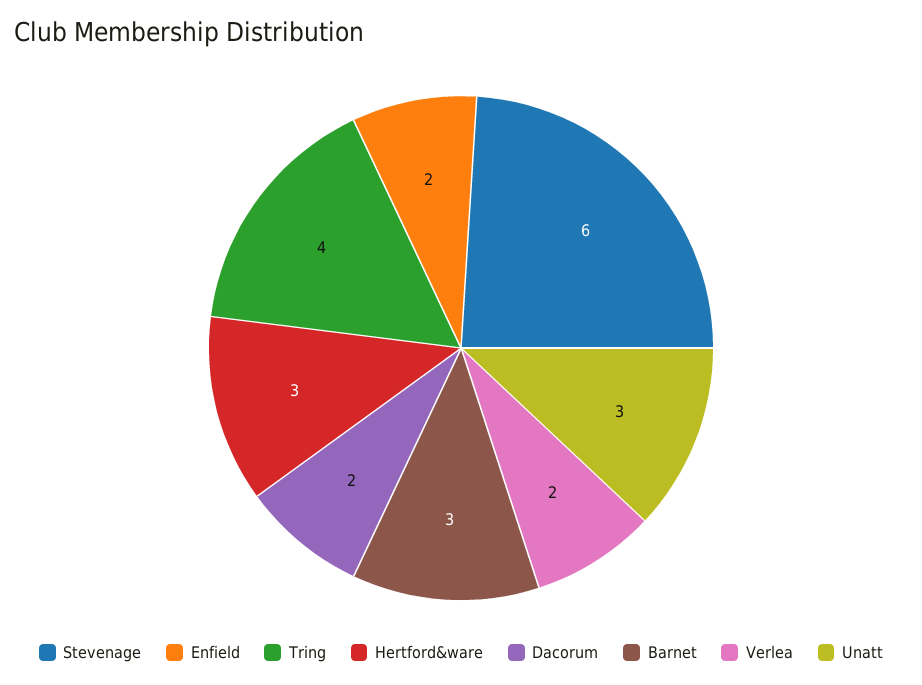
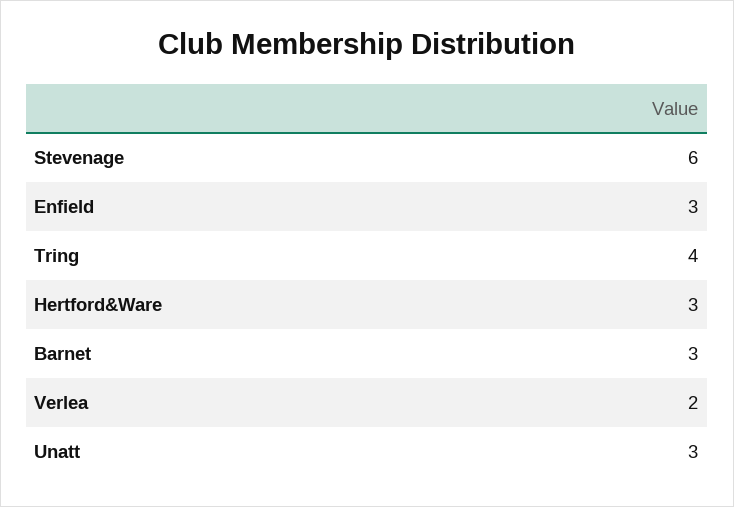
  {
    "Stevenage": 6,
-   "Enfield": 2,
+   "Enfield": 3,
    "Tring": 4,
    "Hertford&ware": 3,
-   "Dacorum": 2,
    "Barnet": 3,
    "Verlea": 2,
    "Unatt": 3
  }

